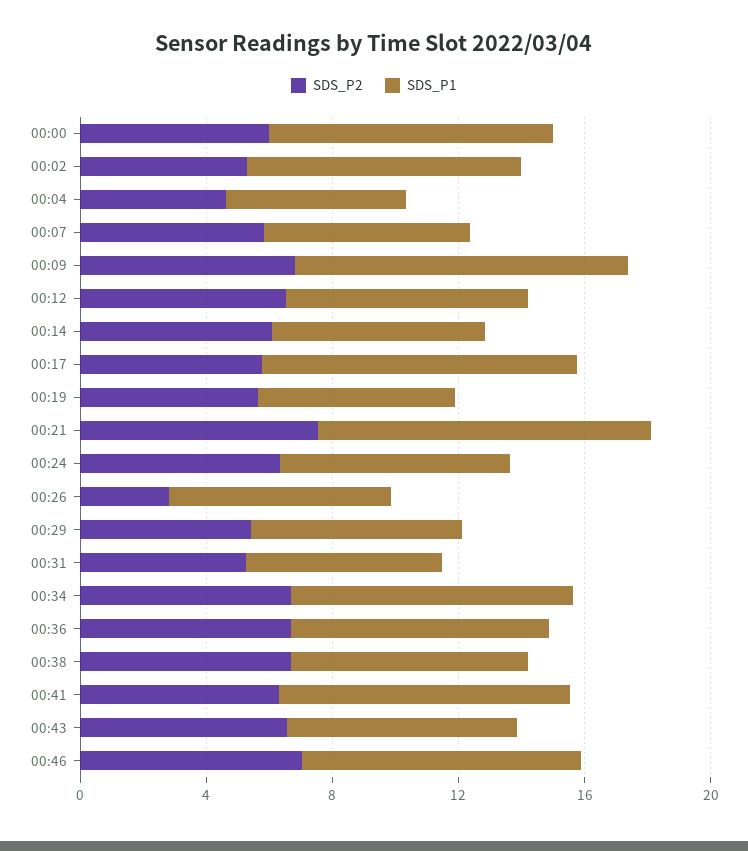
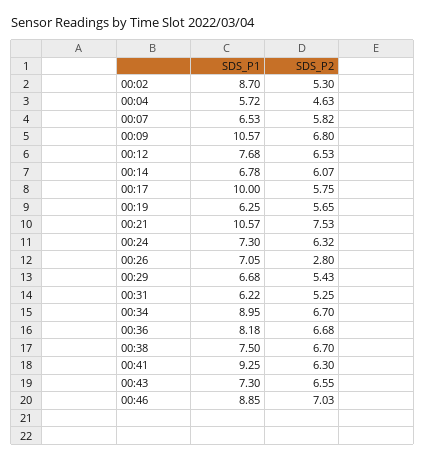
  {
    "SDS_P2": {
-     "00:00": 6,
      "00:02": 5.3,
      "00:04": 4.63,
      "00:07": 5.82,
      "00:09": 6.8,
      "00:12": 6.53,
      "00:14": 6.07,
      "00:17": 5.75,
      "00:19": 5.65,
      "00:21": 7.53,
      "00:24": 6.32,
      "00:26": 2.8,
      "00:29": 5.43,
      "00:31": 5.25,
      "00:34": 6.7,
      "00:36": 6.68,
      "00:38": 6.7,
      "00:41": 6.3,
      "00:43": 6.55,
      "00:46": 7.03
    },
    "SDS_P1": {
-     "00:00": 9,
      "00:02": 8.7,
      "00:04": 5.72,
      "00:07": 6.53,
      "00:09": 10.57,
      "00:12": 7.68,
      "00:14": 6.78,
      "00:17": 10,
      "00:19": 6.25,
      "00:21": 10.57,
      "00:24": 7.3,
      "00:26": 7.05,
      "00:29": 6.68,
      "00:31": 6.22,
      "00:34": 8.95,
      "00:36": 8.18,
      "00:38": 7.5,
      "00:41": 9.25,
      "00:43": 7.3,
      "00:46": 8.85
    }
  }

